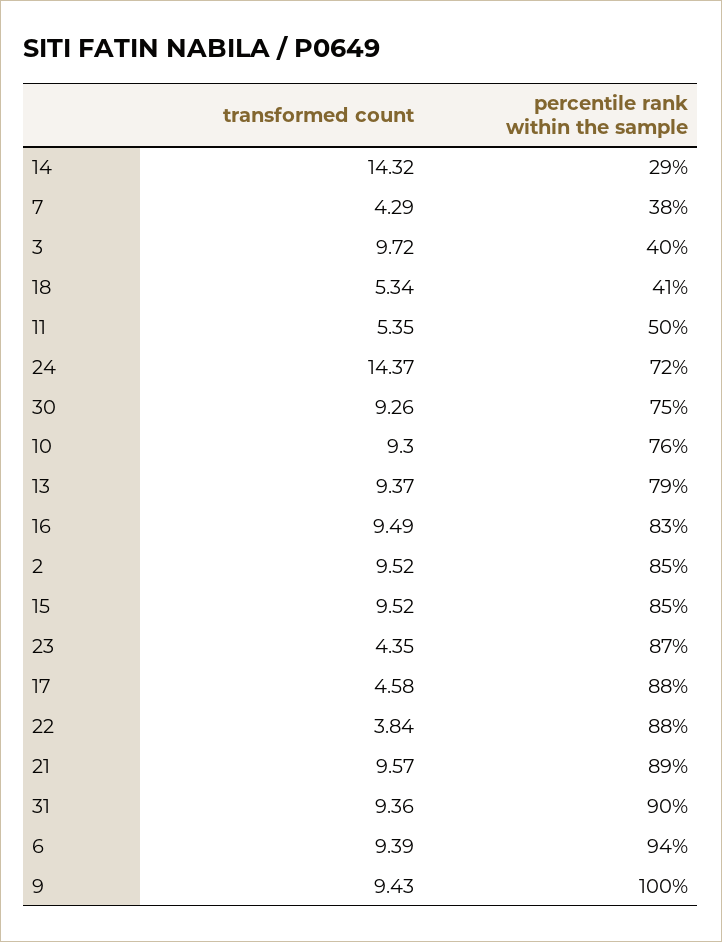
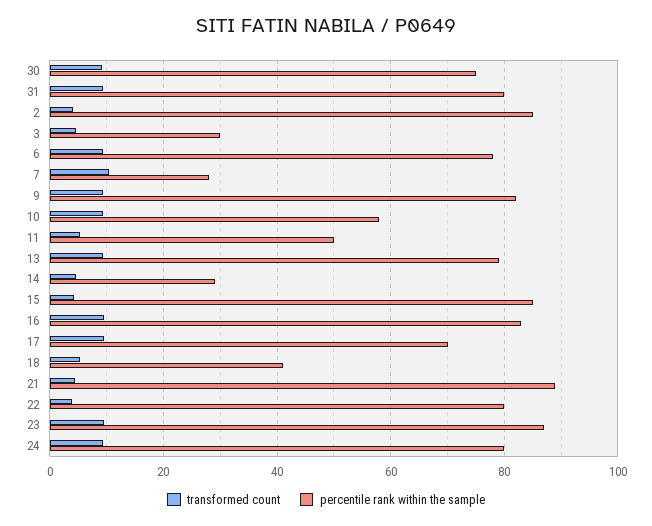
  {
    "transformed count": {
-     "14": 14.32,
+     "14": 4,
-     "7": 4.29,
+     "7": 10,
-     "3": 9.72,
+     "3": 4,
      "18": 5.34,
      "11": 5.35,
-     "24": 14.37,
+     "24": 10,
      "30": 9.26,
      "10": 9.3,
      "13": 9.37,
      "16": 9.49,
-     "2": 9.52,
+     "2": 4,
-     "15": 9.52,
+     "15": 4,
-     "23": 4.35,
+     "23": 10,
-     "17": 4.58,
+     "17": 10,
      "22": 3.84,
-     "21": 9.57,
+     "21": 4,
      "31": 9.36,
      "6": 9.39,
      "9": 9.43
    },
    "percentile rank within the sample": {
      "14": 29,
-     "7": 38,
+     "7": 28,
-     "3": 40,
+     "3": 30,
      "18": 41,
      "11": 50,
-     "24": 72,
+     "24": 80,
      "30": 75,
-     "10": 76,
+     "10": 58,
      "13": 79,
      "16": 83,
      "2": 85,
      "15": 85,
      "23": 87,
-     "17": 88,
+     "17": 70,
-     "22": 88,
+     "22": 80,
      "21": 89,
-     "31": 90,
+     "31": 80,
-     "6": 94,
+     "6": 78,
-     "9": 100
+     "9": 82
    }
  }

